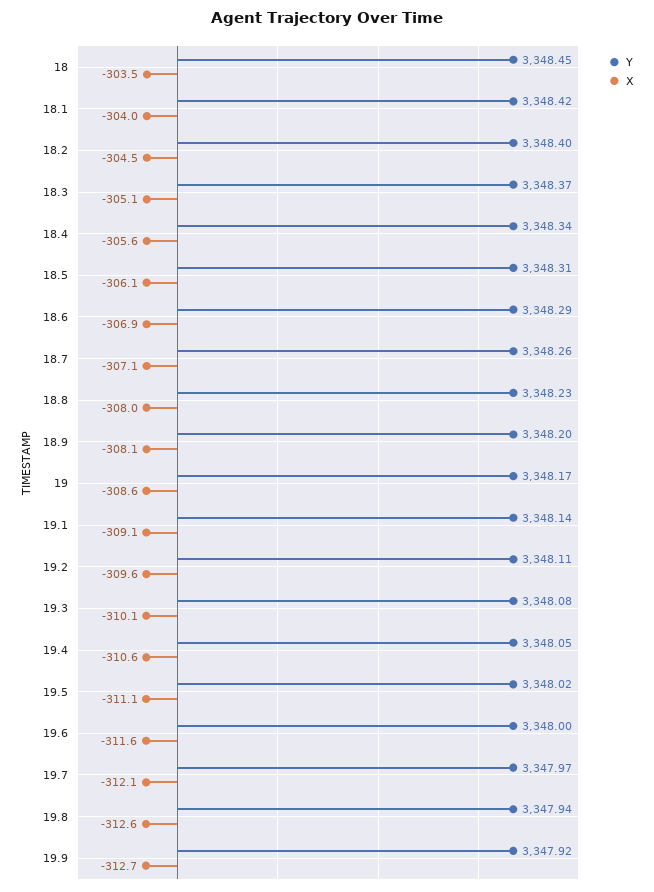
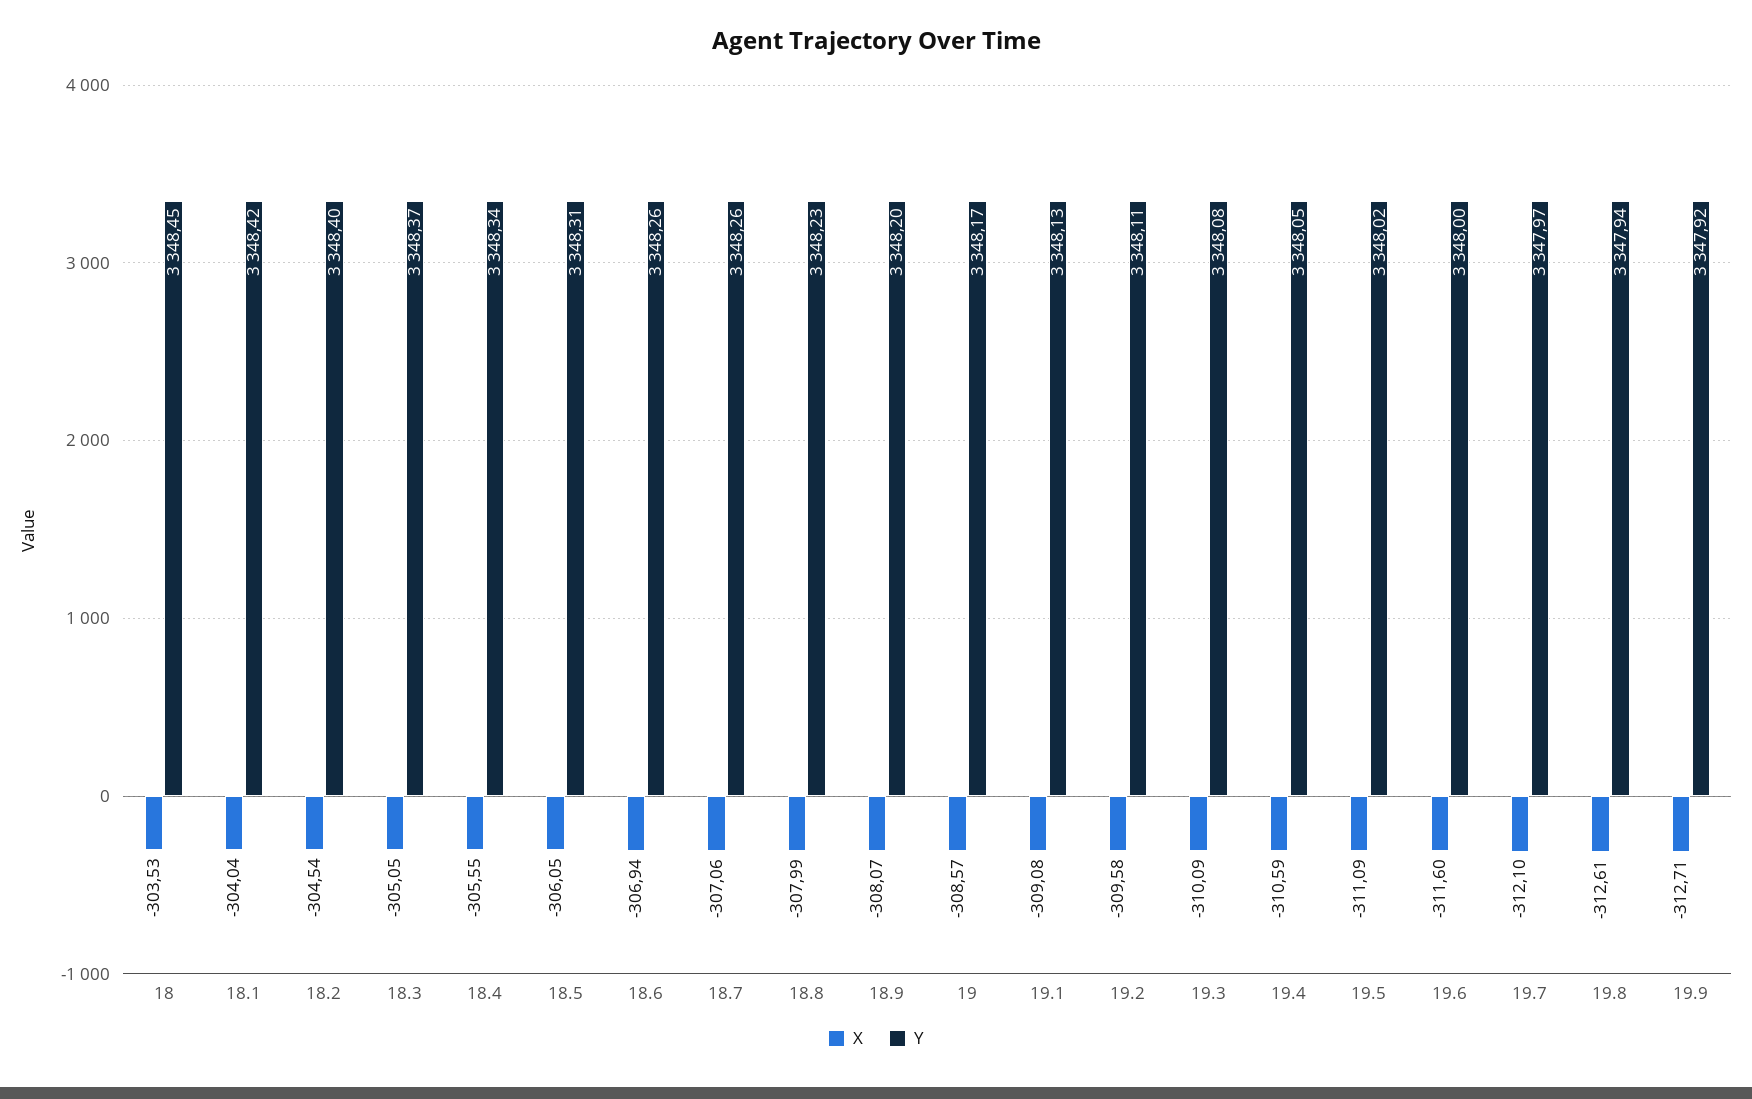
  {
    "Y": {
      "18": 3348.45,
      "18.1": 3348.42,
      "18.2": 3348.4,
      "18.3": 3348.37,
      "18.4": 3348.34,
      "18.5": 3348.31,
-     "18.6": 3348.29,
+     "18.6": 3348.26,
      "18.7": 3348.26,
      "18.8": 3348.23,
      "18.9": 3348.2,
      "19": 3348.17,
-     "19.1": 3348.14,
+     "19.1": 3348.13,
      "19.2": 3348.11,
      "19.3": 3348.08,
      "19.4": 3348.05,
      "19.5": 3348.02,
      "19.6": 3348,
      "19.7": 3347.97,
      "19.8": 3347.94,
      "19.9": 3347.92
    },
    "X": {
      "18": -303.53,
      "18.1": -304.04,
      "18.2": -304.54,
      "18.3": -305.05,
      "18.4": -305.55,
      "18.5": -306.05,
      "18.6": -306.94,
      "18.7": -307.06,
      "18.8": -307.99,
      "18.9": -308.07,
      "19": -308.57,
      "19.1": -309.08,
      "19.2": -309.58,
      "19.3": -310.09,
      "19.4": -310.59,
      "19.5": -311.09,
      "19.6": -311.6,
      "19.7": -312.1,
      "19.8": -312.61,
      "19.9": -312.71
    }
  }

